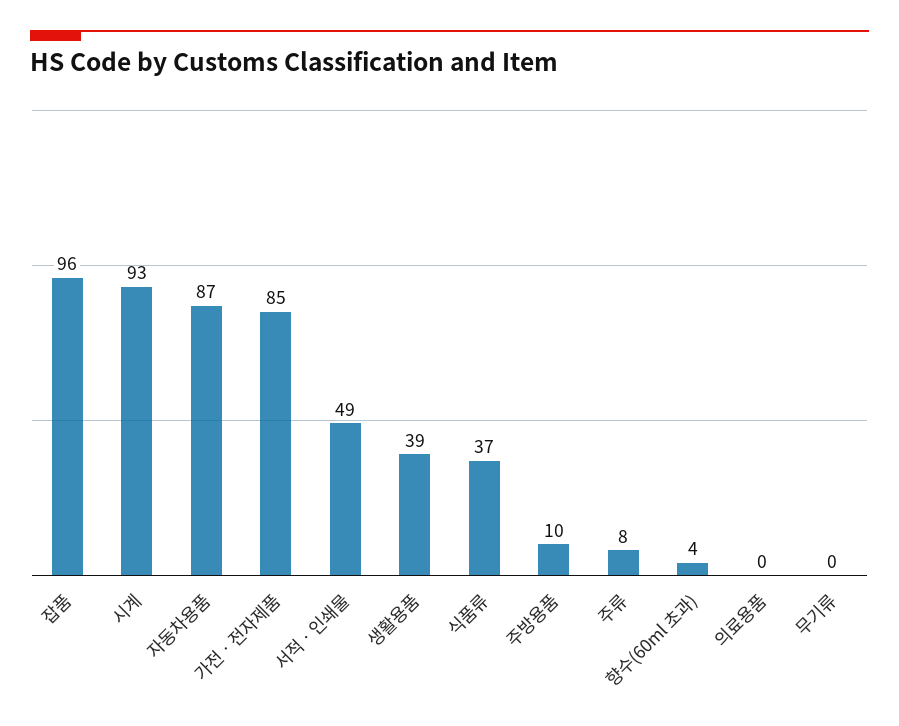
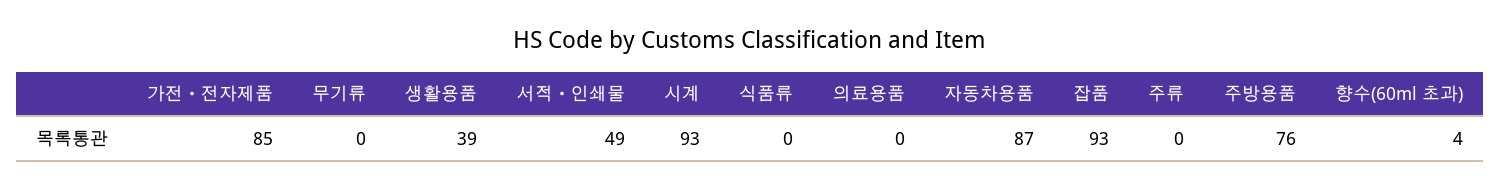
  {
-   "잡품": 96,
+   "잡품": 93,
    "시계": 93,
    "자동차용품": 87,
    "가전ㆍ전자제품": 85,
    "서적ㆍ인쇄물": 49,
    "생활용품": 39,
-   "식품류": 37,
+   "식품류": 0,
-   "주방용품": 10,
+   "주방용품": 76,
-   "주류": 8,
+   "주류": 0,
    "향수(60ml 초과)": 4,
    "의료용품": 0,
    "무기류": 0
  }

